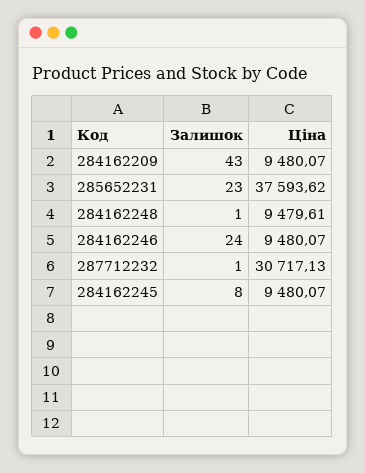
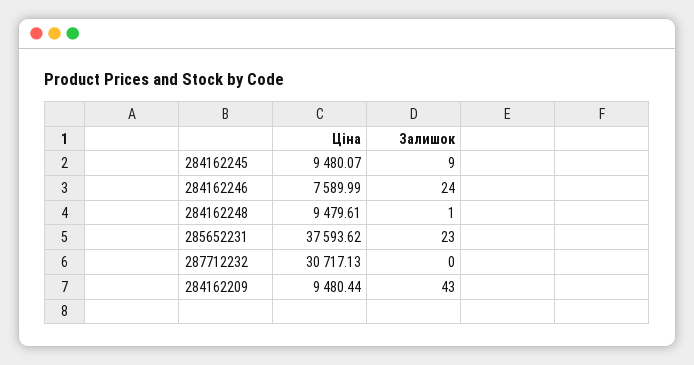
  {
    "Залишок": {
      "284162209": 43,
      "285652231": 23,
      "284162248": 1,
      "284162246": 24,
-     "287712232": 1,
+     "287712232": 0,
-     "284162245": 8
+     "284162245": 9
    },
    "Ціна": {
-     "284162209": 9480.07,
+     "284162209": 9480.44,
      "285652231": 37593.62,
      "284162248": 9479.61,
-     "284162246": 9480.07,
+     "284162246": 7589.99,
      "287712232": 30717.13,
      "284162245": 9480.07
    }
  }

